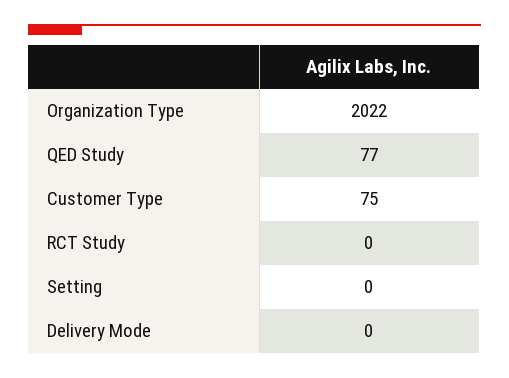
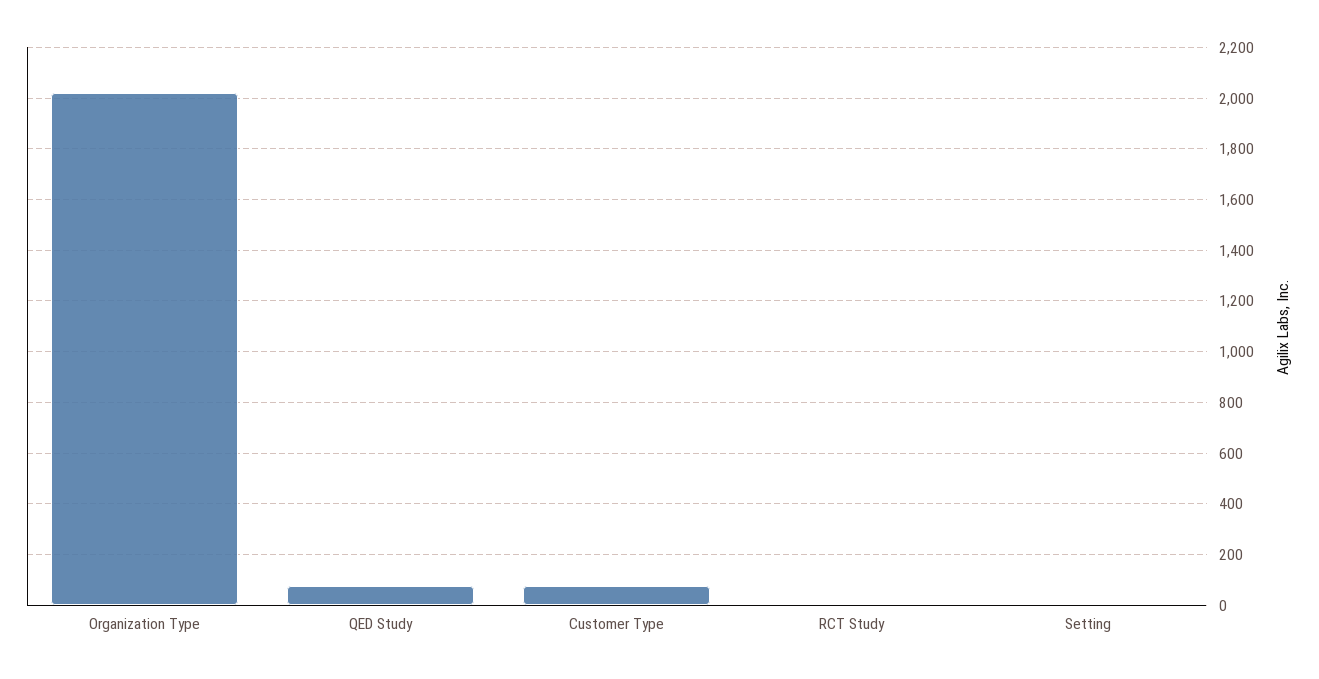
  {
    "Organization Type": 2022,
    "QED Study": 77,
    "Customer Type": 75,
    "RCT Study": 0,
-   "Setting": 0,
+   "Setting": 0
-   "Delivery Mode": 0
  }

